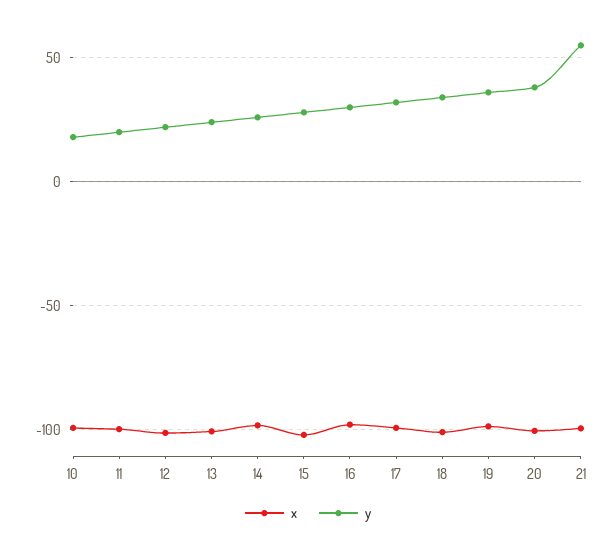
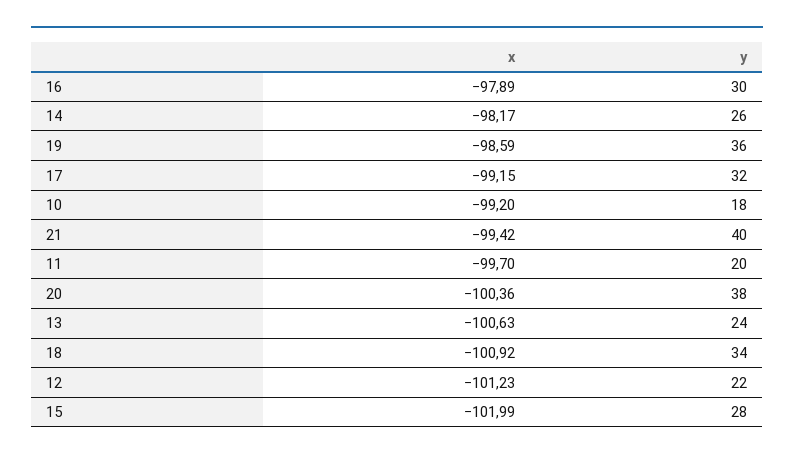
  {
    "x": {
      "10": -99.2,
      "11": -99.7,
      "12": -101.23,
      "13": -100.63,
      "14": -98.17,
      "15": -101.99,
      "16": -97.89,
      "17": -99.15,
      "18": -100.92,
      "19": -98.59,
      "20": -100.36,
      "21": -99.42
    },
    "y": {
      "10": 18,
      "11": 20,
      "12": 22,
      "13": 24,
      "14": 26,
      "15": 28,
      "16": 30,
      "17": 32,
      "18": 34,
      "19": 36,
      "20": 38,
-     "21": 55
+     "21": 40
    }
  }

